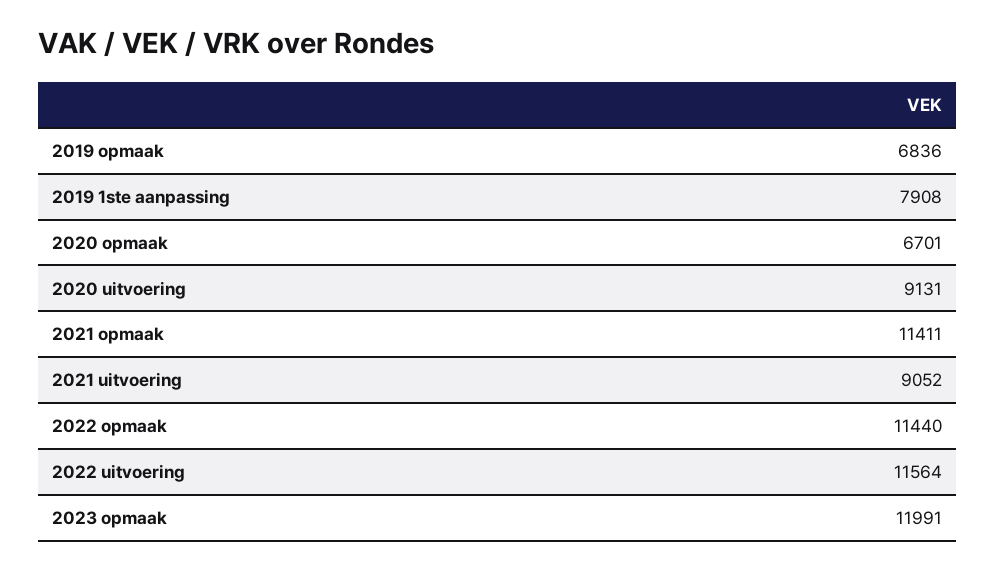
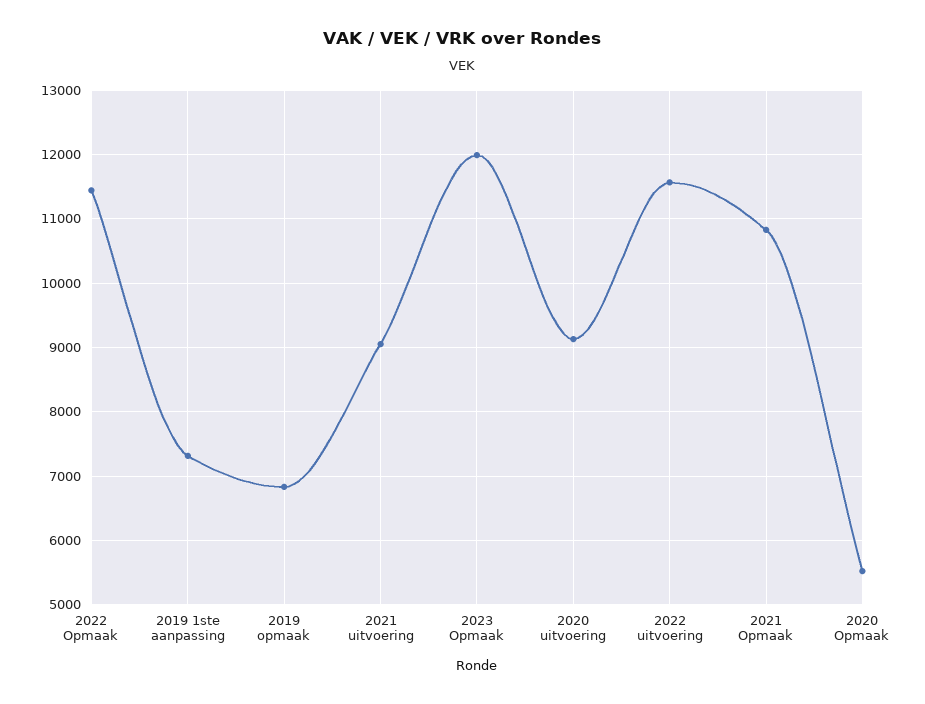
  {
    "2019 opmaak": 6836,
-   "2019 1ste aanpassing": 7908,
+   "2019 1ste aanpassing": 7300,
-   "2020 opmaak": 6701,
+   "2020 opmaak": 5500,
    "2020 uitvoering": 9131,
-   "2021 opmaak": 11411,
+   "2021 opmaak": 10800,
    "2021 uitvoering": 9052,
    "2022 opmaak": 11440,
    "2022 uitvoering": 11564,
    "2023 opmaak": 11991
  }

